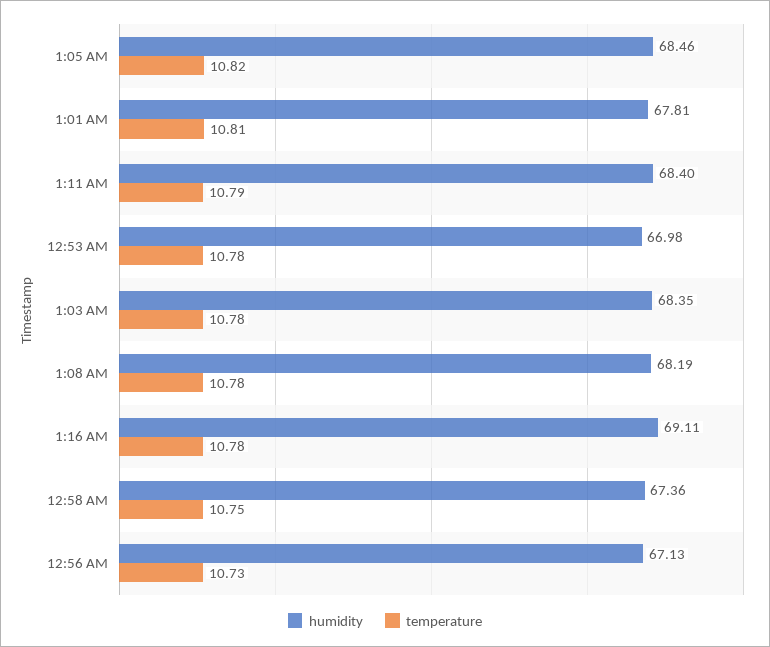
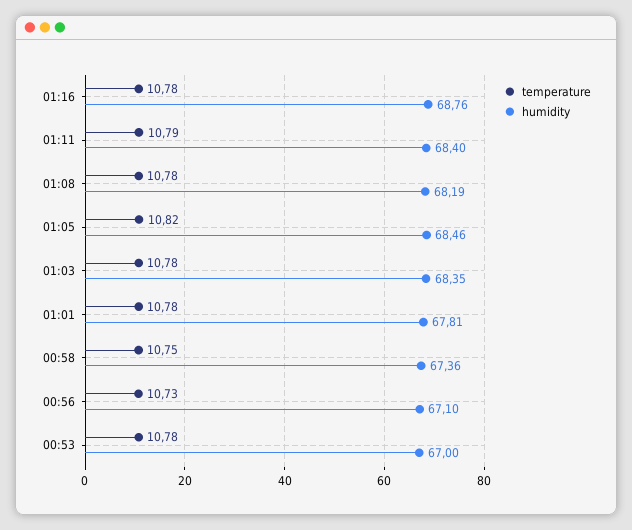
  {
    "humidity": {
      "1:05 AM": 68.46,
      "1:01 AM": 67.81,
      "1:11 AM": 68.4,
-     "12:53 AM": 66.98,
+     "12:53 AM": 67,
      "1:03 AM": 68.35,
      "1:08 AM": 68.19,
-     "1:16 AM": 69.11,
+     "1:16 AM": 68.76,
      "12:58 AM": 67.36,
-     "12:56 AM": 67.13
+     "12:56 AM": 67.1
    },
    "temperature": {
      "1:05 AM": 10.82,
-     "1:01 AM": 10.81,
+     "1:01 AM": 10.78,
      "1:11 AM": 10.79,
      "12:53 AM": 10.78,
      "1:03 AM": 10.78,
      "1:08 AM": 10.78,
      "1:16 AM": 10.78,
      "12:58 AM": 10.75,
      "12:56 AM": 10.73
    }
  }

